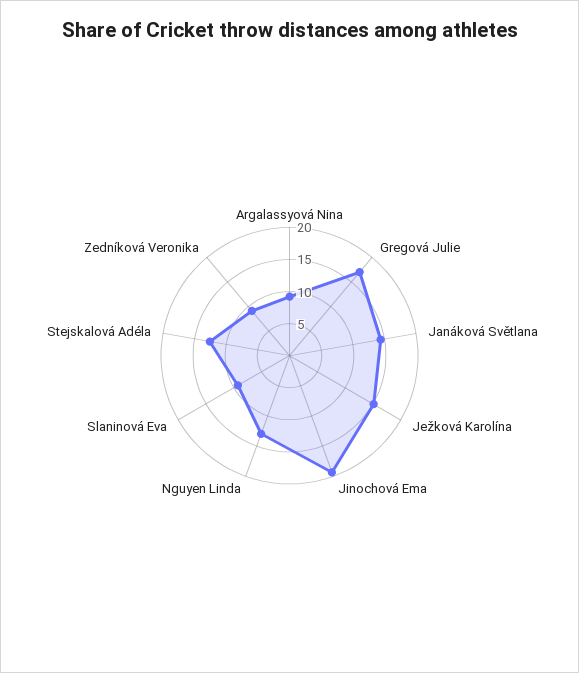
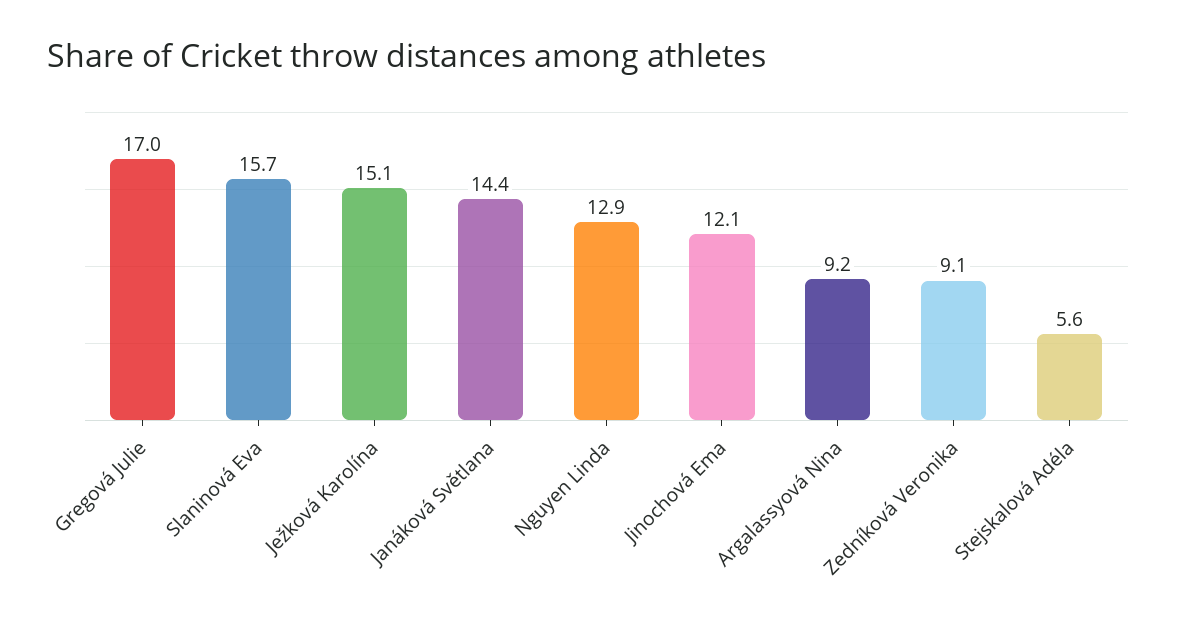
  {
    "Argalassyová Nina": 9.2,
    "Gregová Julie": 17,
    "Janáková Světlana": 14.4,
    "Ježková Karolína": 15.1,
-   "Jinochová Ema": 20,
+   "Jinochová Ema": 12.1,
    "Nguyen Linda": 12.9,
-   "Slaninová Eva": 10,
+   "Slaninová Eva": 15.7,
-   "Stejskalová Adéla": 12.5,
+   "Stejskalová Adéla": 5.6,
    "Zedníková Veronika": 9.1
  }

